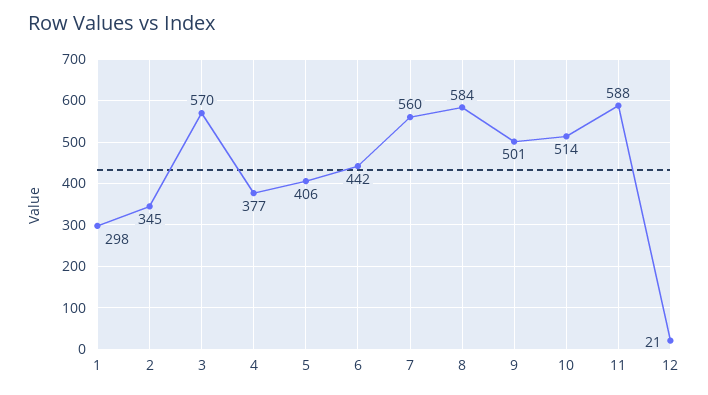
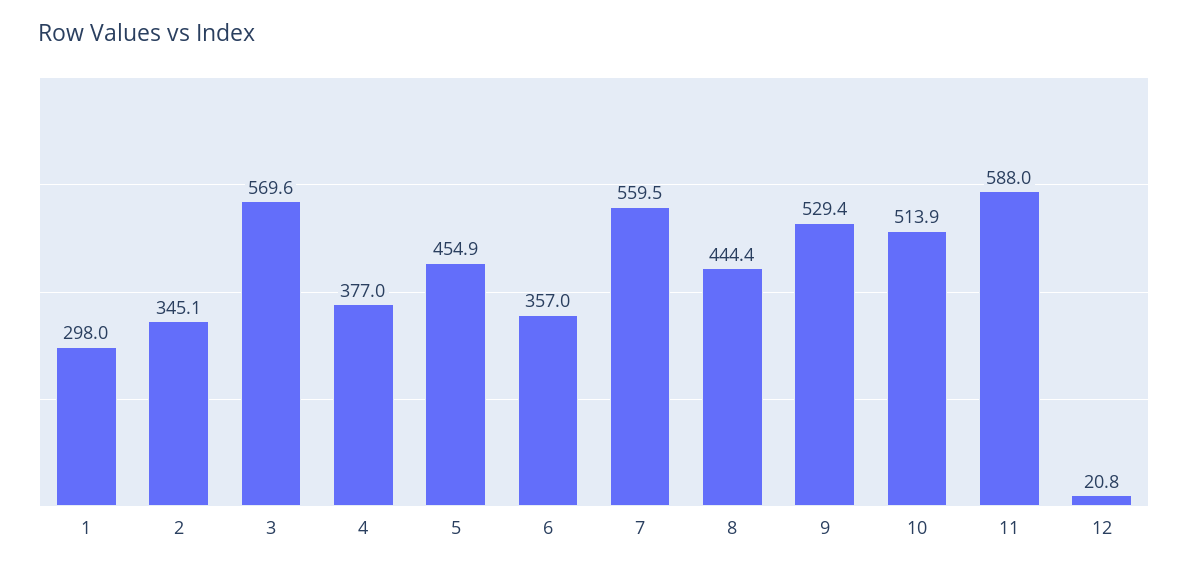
  {
    "1": 298,
    "2": 345.1,
    "3": 569.6,
    "4": 377,
-   "5": 406,
+   "5": 454.9,
-   "6": 442,
+   "6": 357,
    "7": 559.5,
-   "8": 584,
+   "8": 444.4,
-   "9": 501,
+   "9": 529.4,
    "10": 513.9,
    "11": 588,
    "12": 20.8
  }

